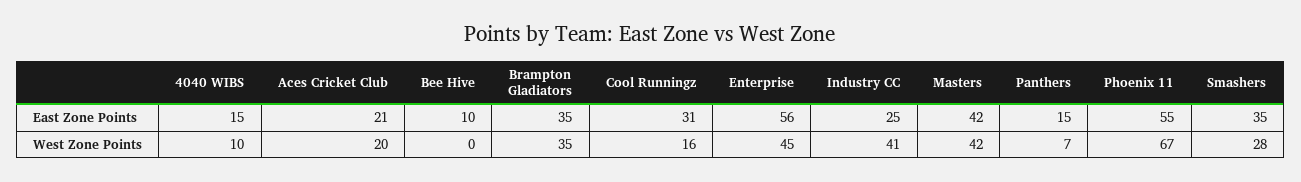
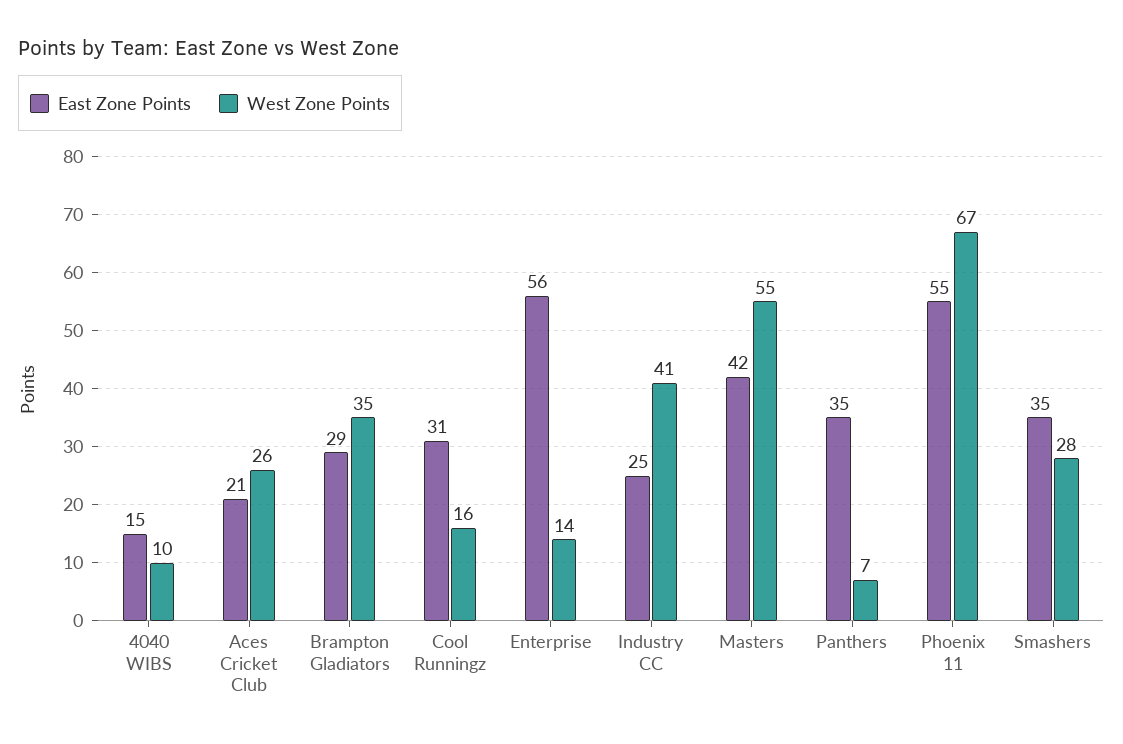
  {
    "East Zone Points": {
      "4040 WIBS": 15,
      "Aces Cricket Club": 21,
-     "Bee Hive": 10,
-     "Brampton Gladiators": 35,
+     "Brampton Gladiators": 29,
      "Cool Runningz": 31,
      "Enterprise": 56,
      "Industry CC": 25,
      "Masters": 42,
-     "Panthers": 15,
+     "Panthers": 35,
      "Phoenix 11": 55,
      "Smashers": 35
    },
    "West Zone Points": {
      "4040 WIBS": 10,
-     "Aces Cricket Club": 20,
+     "Aces Cricket Club": 26,
-     "Bee Hive": 0,
      "Brampton Gladiators": 35,
      "Cool Runningz": 16,
-     "Enterprise": 45,
+     "Enterprise": 14,
      "Industry CC": 41,
-     "Masters": 42,
+     "Masters": 55,
      "Panthers": 7,
      "Phoenix 11": 67,
      "Smashers": 28
    }
  }

